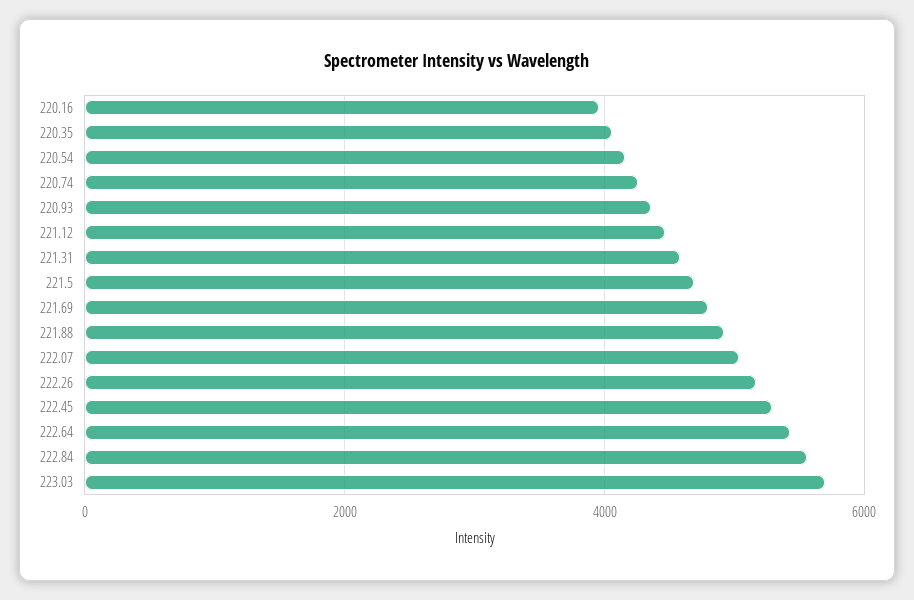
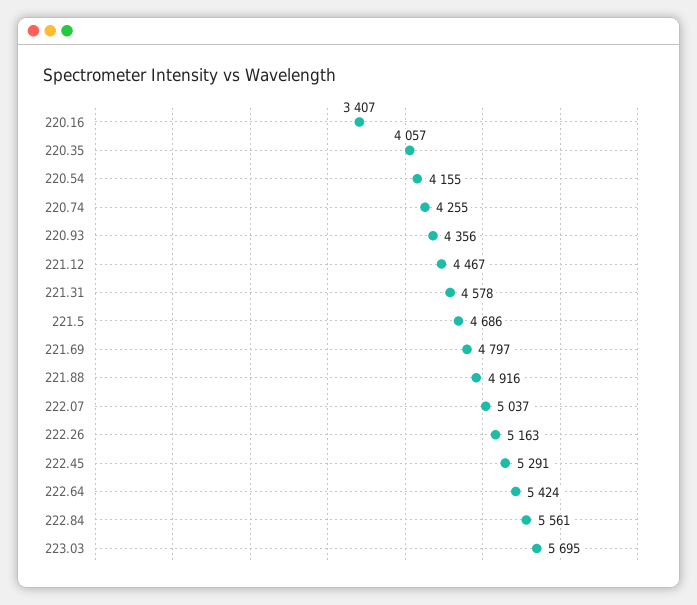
  {
-   "220.16": 4000,
+   "220.16": 3407,
    "220.35": 4057,
    "220.54": 4155,
    "220.74": 4255,
    "220.93": 4356,
    "221.12": 4467,
    "221.31": 4578,
    "221.5": 4686,
    "221.69": 4797,
    "221.88": 4916,
    "222.07": 5037,
    "222.26": 5163,
    "222.45": 5291,
    "222.64": 5424,
    "222.84": 5561,
    "223.03": 5695
  }

